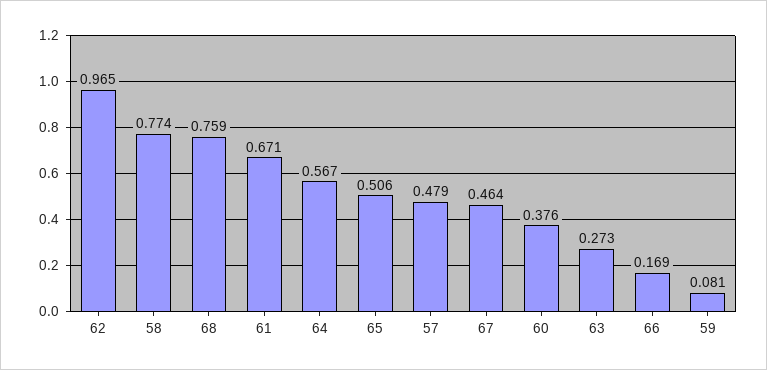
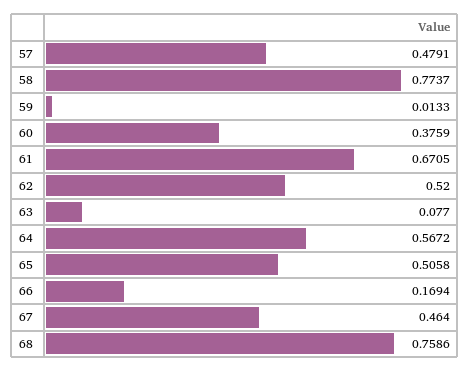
  {
-   "62": 0.965,
+   "62": 0.52,
    "58": 0.7737,
    "68": 0.7586,
    "61": 0.6705,
    "64": 0.5672,
    "65": 0.5058,
    "57": 0.4791,
    "67": 0.464,
    "60": 0.3759,
-   "63": 0.273,
+   "63": 0.077,
    "66": 0.1694,
-   "59": 0.081
+   "59": 0.0133
  }

